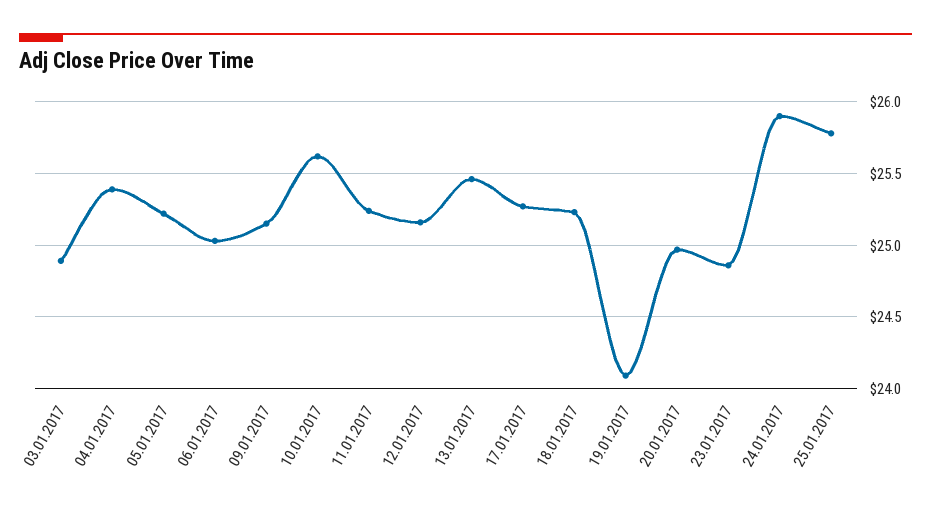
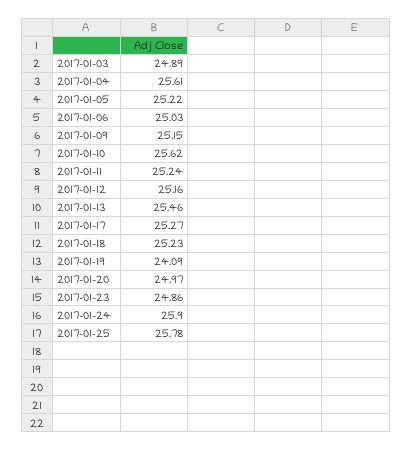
  {
    "03.01.2017": 24.89,
-   "04.01.2017": 25.4,
+   "04.01.2017": 25.61,
    "05.01.2017": 25.22,
    "06.01.2017": 25.03,
    "09.01.2017": 25.15,
    "10.01.2017": 25.62,
    "11.01.2017": 25.24,
    "12.01.2017": 25.16,
    "13.01.2017": 25.46,
    "17.01.2017": 25.27,
    "18.01.2017": 25.23,
    "19.01.2017": 24.09,
    "20.01.2017": 24.97,
    "23.01.2017": 24.86,
    "24.01.2017": 25.9,
    "25.01.2017": 25.78
  }

